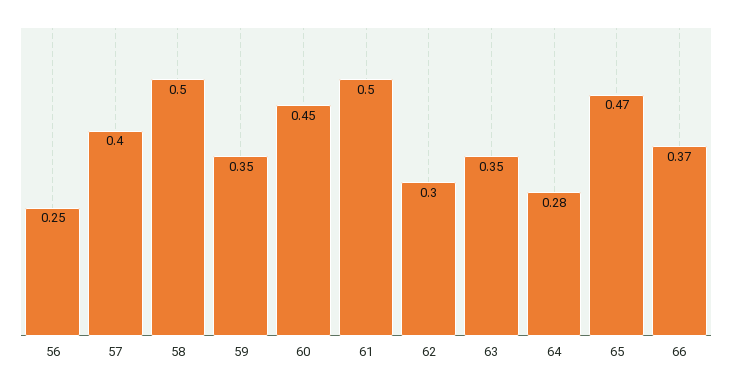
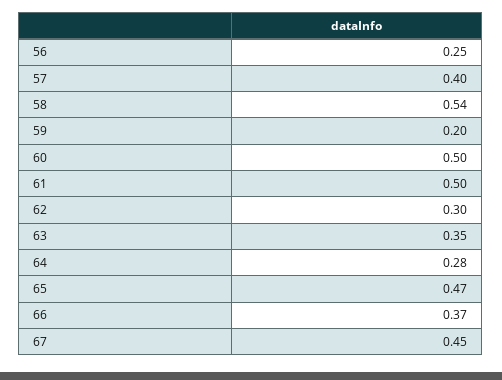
  {
    "56": 0.25,
    "57": 0.4,
-   "58": 0.5,
+   "58": 0.54,
-   "59": 0.35,
+   "59": 0.2,
-   "60": 0.45,
+   "60": 0.5,
    "61": 0.5,
    "62": 0.3,
    "63": 0.35,
    "64": 0.28,
    "65": 0.47,
-   "66": 0.37
+   "66": 0.37,
+   "67": 0.45
  }

